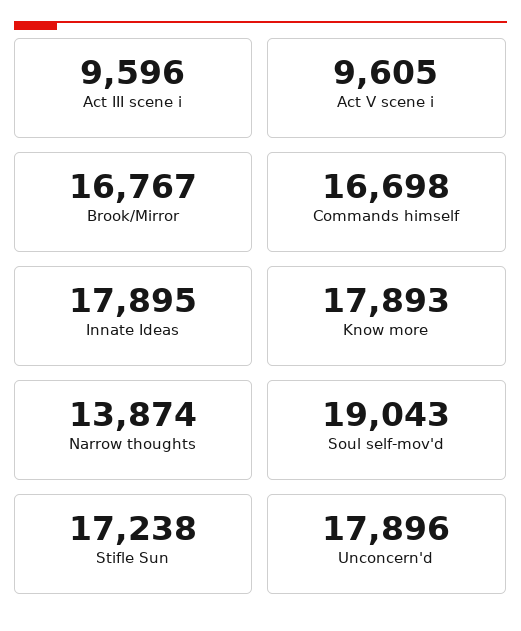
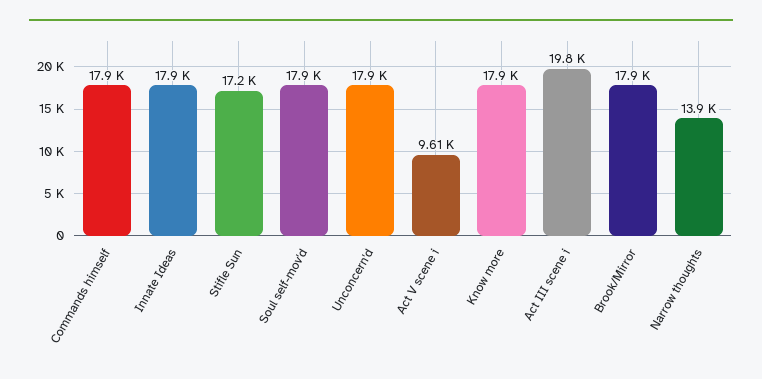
  {
-   "Act III scene i": 9596,
+   "Act III scene i": 19800,
    "Act V scene i": 9605,
-   "Brook/Mirror": 16767,
+   "Brook/Mirror": 17900,
-   "Commands himself": 16698,
+   "Commands himself": 17900,
    "Innate Ideas": 17895,
    "Know more": 17893,
    "Narrow thoughts": 13874,
-   "Soul self-mov'd": 19043,
+   "Soul self-mov'd": 17900,
    "Stifle Sun": 17238,
    "Unconcern'd": 17896
  }

